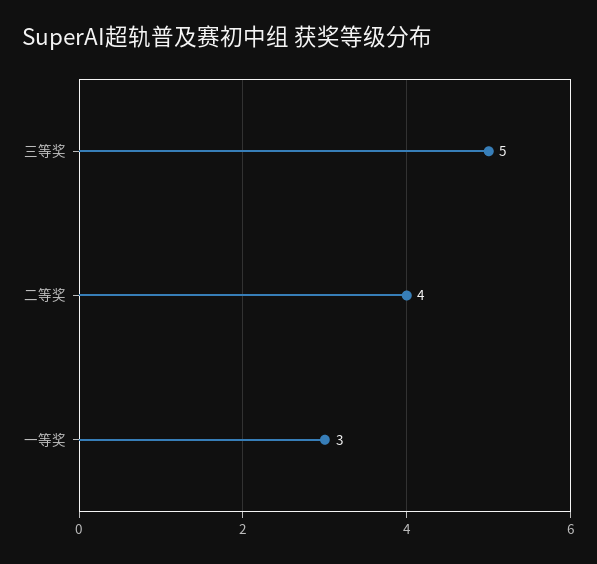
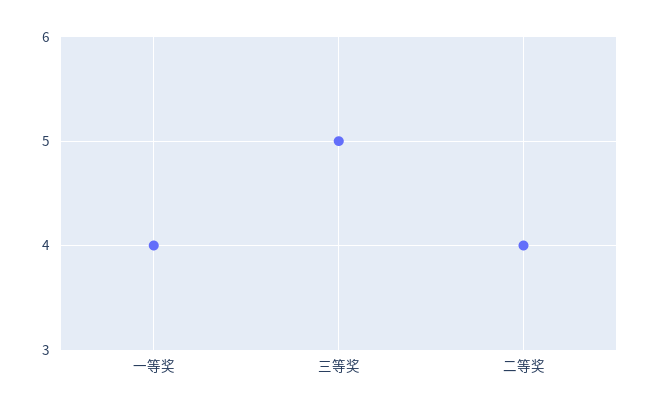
  {
    "三等奖": 5,
    "二等奖": 4,
-   "一等奖": 3
+   "一等奖": 4
  }

